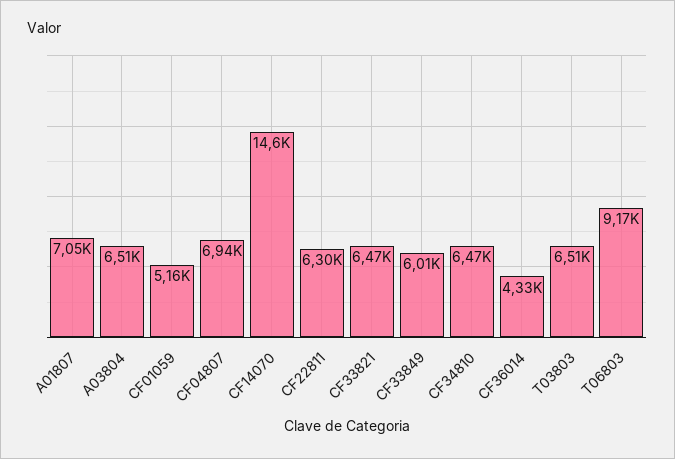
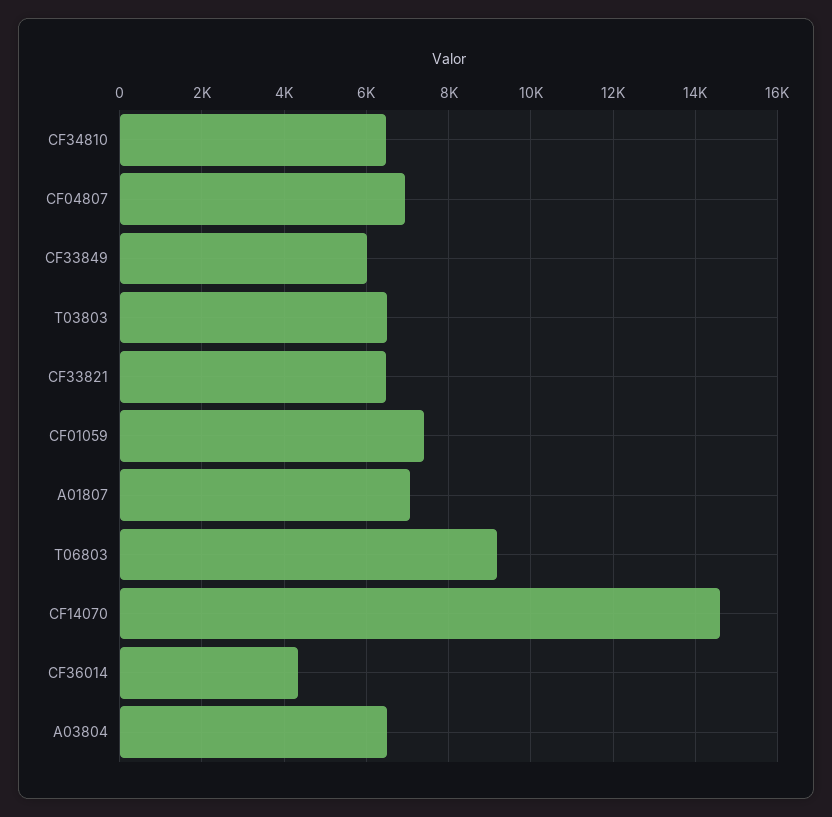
  {
    "A01807": 7050,
    "A03804": 6510,
-   "CF01059": 5160,
+   "CF01059": 7400,
    "CF04807": 6940,
    "CF14070": 14600,
-   "CF22811": 6300,
    "CF33821": 6470,
    "CF33849": 6010,
    "CF34810": 6470,
    "CF36014": 4330,
    "T03803": 6510,
    "T06803": 9170
  }

